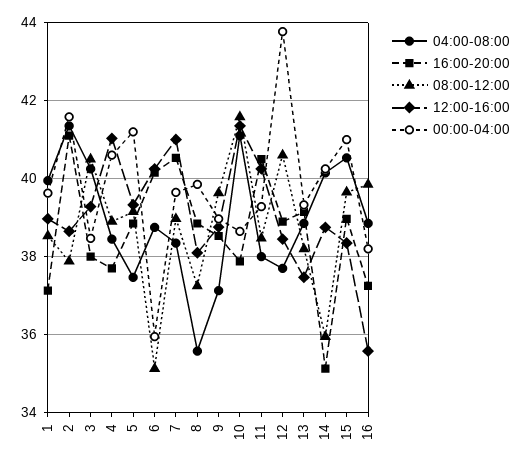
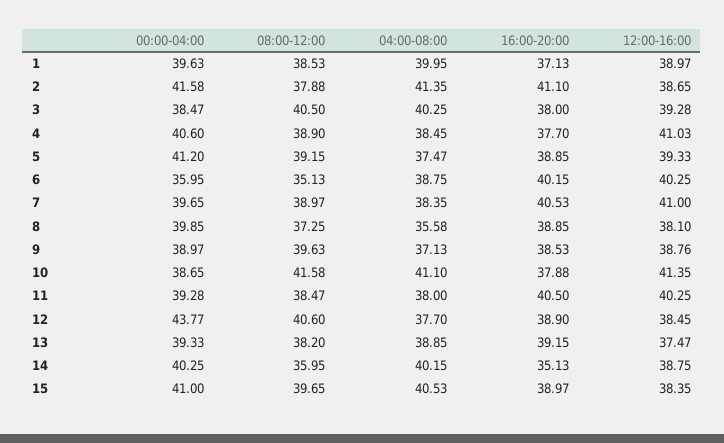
  {
    "04:00-08:00": {
      "1": 39.95,
      "2": 41.35,
      "3": 40.25,
      "4": 38.45,
      "5": 37.47,
      "6": 38.75,
      "7": 38.35,
      "8": 35.58,
      "9": 37.13,
      "10": 41.1,
      "11": 38,
      "12": 37.7,
      "13": 38.85,
      "14": 40.15,
-     "15": 40.53,
+     "15": 40.53
-     "16": 38.8
    },
    "16:00-20:00": {
      "1": 37.13,
      "2": 41.1,
      "3": 38,
      "4": 37.7,
      "5": 38.85,
      "6": 40.15,
      "7": 40.53,
      "8": 38.85,
      "9": 38.53,
      "10": 37.88,
      "11": 40.5,
      "12": 38.9,
      "13": 39.15,
      "14": 35.13,
-     "15": 38.97,
+     "15": 38.97
-     "16": 37.2
    },
    "08:00-12:00": {
      "1": 38.53,
      "2": 37.88,
      "3": 40.5,
      "4": 38.9,
      "5": 39.15,
      "6": 35.13,
      "7": 38.97,
      "8": 37.25,
      "9": 39.63,
      "10": 41.58,
      "11": 38.47,
      "12": 40.6,
      "13": 38.2,
      "14": 35.95,
-     "15": 39.65,
+     "15": 39.65
-     "16": 39.8
    },
    "12:00-16:00": {
      "1": 38.97,
      "2": 38.65,
      "3": 39.28,
      "4": 41.03,
      "5": 39.33,
      "6": 40.25,
      "7": 41,
      "8": 38.1,
      "9": 38.76,
      "10": 41.35,
      "11": 40.25,
      "12": 38.45,
      "13": 37.47,
      "14": 38.75,
-     "15": 38.35,
+     "15": 38.35
-     "16": 35.6
    },
    "00:00-04:00": {
      "1": 39.63,
      "2": 41.58,
      "3": 38.47,
      "4": 40.6,
      "5": 41.2,
      "6": 35.95,
      "7": 39.65,
      "8": 39.85,
      "9": 38.97,
      "10": 38.65,
      "11": 39.28,
      "12": 43.77,
      "13": 39.33,
      "14": 40.25,
-     "15": 41,
+     "15": 41
-     "16": 38.2
    }
  }

